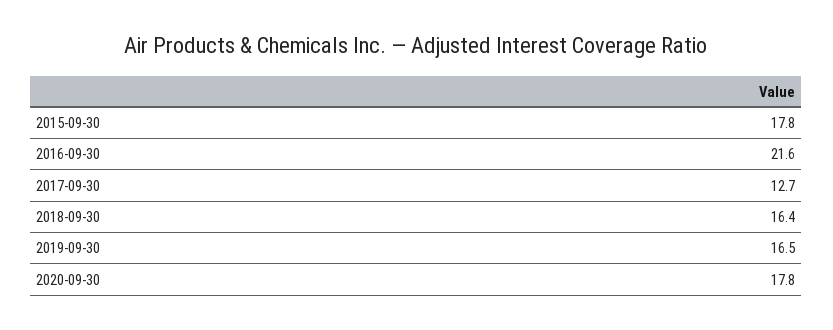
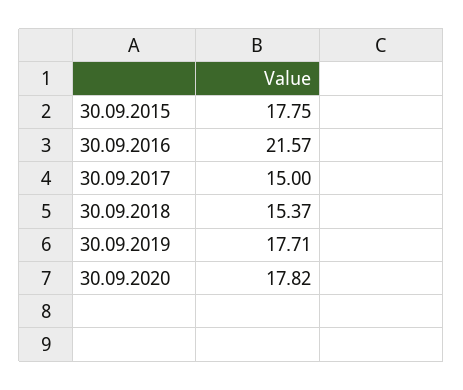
  {
    "2015-09-30": 17.75,
    "2016-09-30": 21.57,
-   "2017-09-30": 12.7,
+   "2017-09-30": 15,
-   "2018-09-30": 16.4,
+   "2018-09-30": 15.37,
-   "2019-09-30": 16.5,
+   "2019-09-30": 17.71,
    "2020-09-30": 17.82
  }

